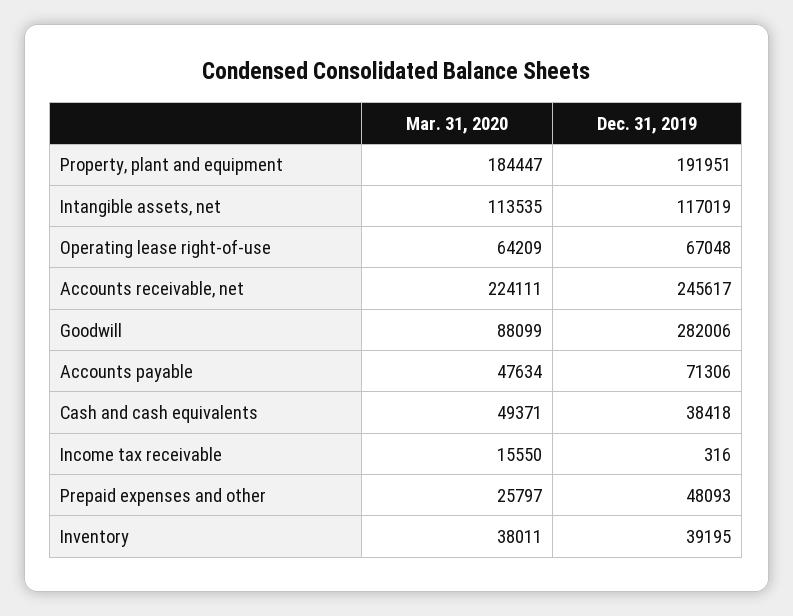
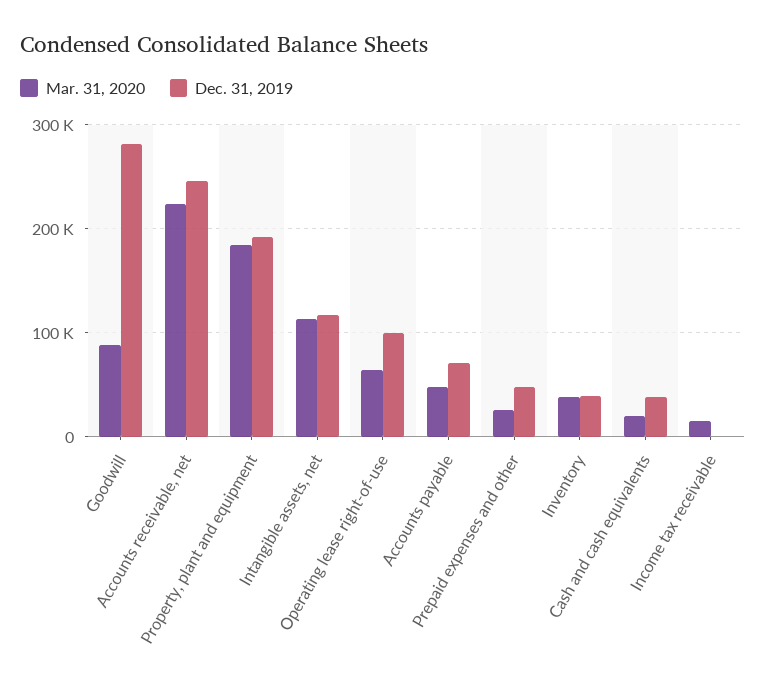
  {
    "Mar. 31, 2020": {
      "Property, plant and equipment": 184447,
      "Intangible assets, net": 113535,
      "Operating lease right-of-use": 64209,
      "Accounts receivable, net": 224111,
      "Goodwill": 88099,
      "Accounts payable": 47634,
-     "Cash and cash equivalents": 49371,
+     "Cash and cash equivalents": 20000,
      "Income tax receivable": 15550,
      "Prepaid expenses and other": 25797,
      "Inventory": 38011
    },
    "Dec. 31, 2019": {
      "Property, plant and equipment": 191951,
      "Intangible assets, net": 117019,
-     "Operating lease right-of-use": 67048,
+     "Operating lease right-of-use": 100000,
      "Accounts receivable, net": 245617,
      "Goodwill": 282006,
      "Accounts payable": 71306,
      "Cash and cash equivalents": 38418,
      "Income tax receivable": 316,
      "Prepaid expenses and other": 48093,
      "Inventory": 39195
    }
  }

